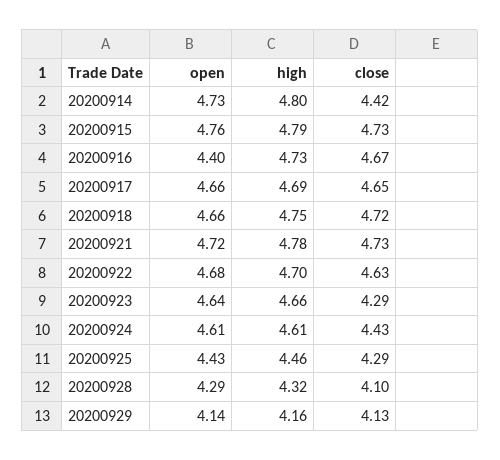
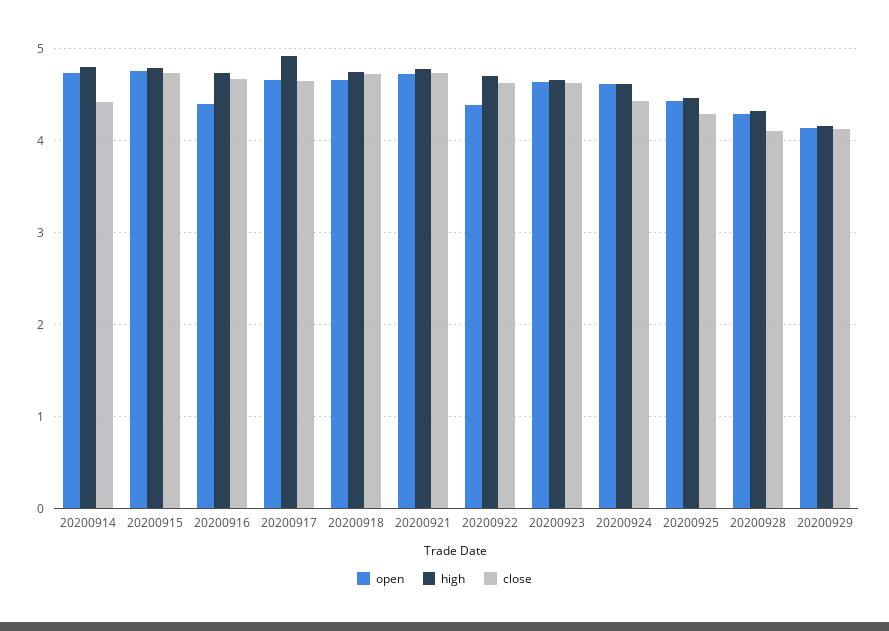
  {
    "open": {
      "20200914": 4.73,
      "20200915": 4.76,
      "20200916": 4.4,
      "20200917": 4.66,
      "20200918": 4.66,
      "20200921": 4.72,
-     "20200922": 4.68,
+     "20200922": 4.4,
      "20200923": 4.64,
      "20200924": 4.61,
      "20200925": 4.43,
      "20200928": 4.29,
      "20200929": 4.14
    },
    "high": {
      "20200914": 4.8,
      "20200915": 4.79,
      "20200916": 4.73,
-     "20200917": 4.69,
+     "20200917": 4.9,
      "20200918": 4.75,
      "20200921": 4.78,
      "20200922": 4.7,
      "20200923": 4.66,
      "20200924": 4.61,
      "20200925": 4.46,
      "20200928": 4.32,
      "20200929": 4.16
    },
    "close": {
      "20200914": 4.42,
      "20200915": 4.73,
      "20200916": 4.67,
      "20200917": 4.65,
      "20200918": 4.72,
      "20200921": 4.73,
      "20200922": 4.63,
-     "20200923": 4.29,
+     "20200923": 4.6,
      "20200924": 4.43,
      "20200925": 4.29,
      "20200928": 4.1,
      "20200929": 4.13
    }
  }

